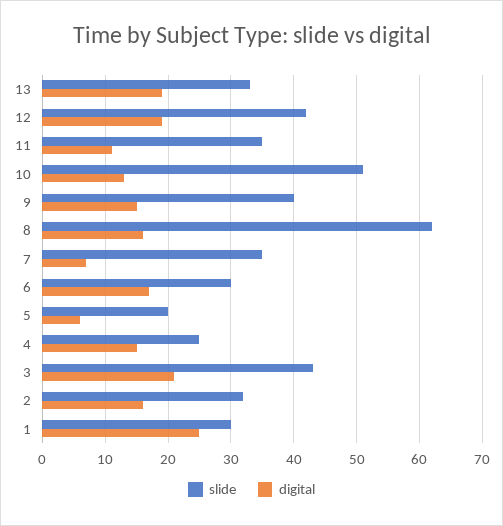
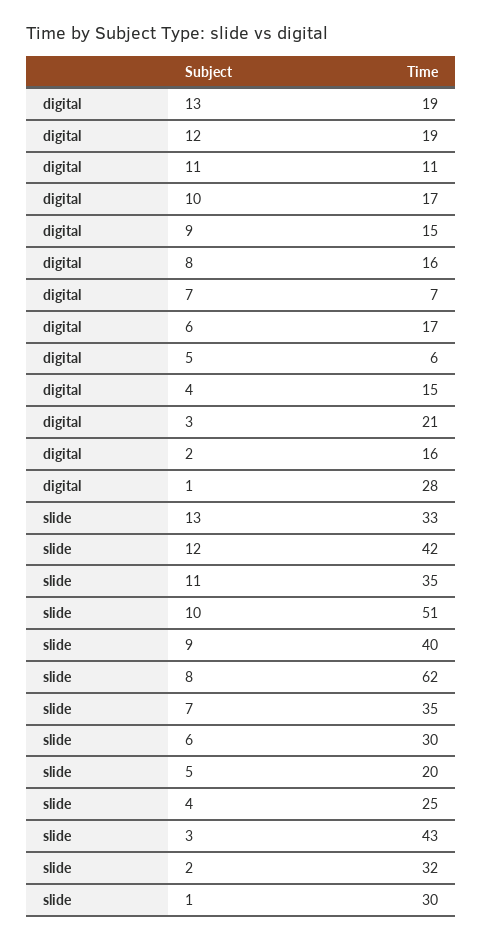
  {
    "slide": {
      "13": 33,
      "12": 42,
      "11": 35,
      "10": 51,
      "9": 40,
      "8": 62,
      "7": 35,
      "6": 30,
      "5": 20,
      "4": 25,
      "3": 43,
      "2": 32,
      "1": 30
    },
    "digital": {
      "13": 19,
      "12": 19,
      "11": 11,
-     "10": 13,
+     "10": 17,
      "9": 15,
      "8": 16,
      "7": 7,
      "6": 17,
      "5": 6,
      "4": 15,
      "3": 21,
      "2": 16,
-     "1": 25
+     "1": 28
    }
  }

